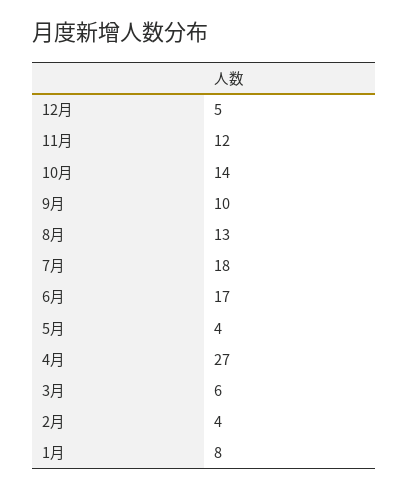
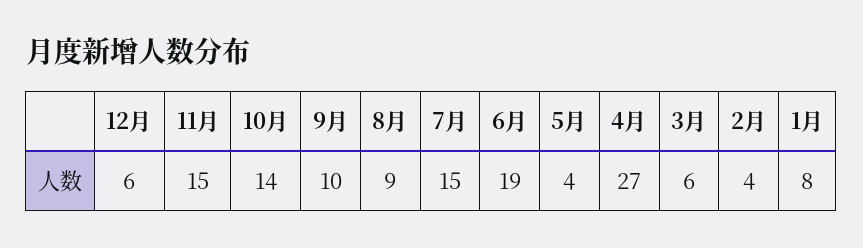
  {
-   "12月": 5,
+   "12月": 6,
-   "11月": 12,
+   "11月": 15,
    "10月": 14,
    "9月": 10,
-   "8月": 13,
+   "8月": 9,
-   "7月": 18,
+   "7月": 15,
-   "6月": 17,
+   "6月": 19,
    "5月": 4,
    "4月": 27,
    "3月": 6,
    "2月": 4,
    "1月": 8
  }

